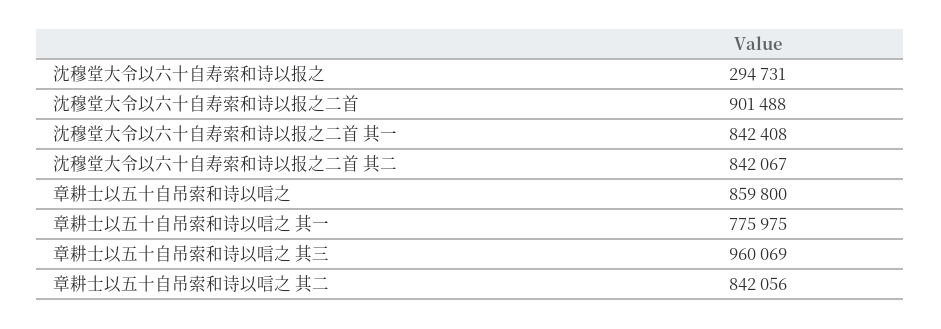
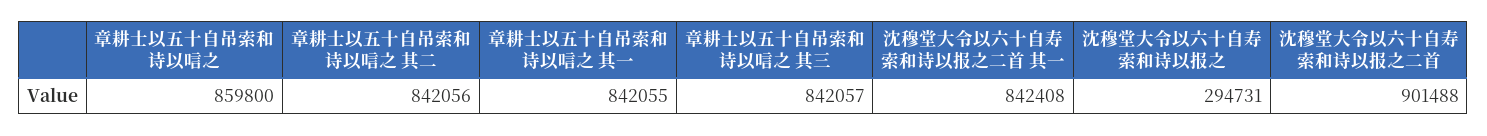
  {
    "沈穆堂大令以六十自寿索和诗以报之": 294731,
    "沈穆堂大令以六十自寿索和诗以报之二首": 901488,
    "沈穆堂大令以六十自寿索和诗以报之二首 其一": 842408,
-   "沈穆堂大令以六十自寿索和诗以报之二首 其二": 842067,
    "章耕士以五十自吊索和诗以唁之": 859800,
-   "章耕士以五十自吊索和诗以唁之 其一": 775975,
+   "章耕士以五十自吊索和诗以唁之 其一": 842055,
-   "章耕士以五十自吊索和诗以唁之 其三": 960069,
+   "章耕士以五十自吊索和诗以唁之 其三": 842057,
    "章耕士以五十自吊索和诗以唁之 其二": 842056
  }

